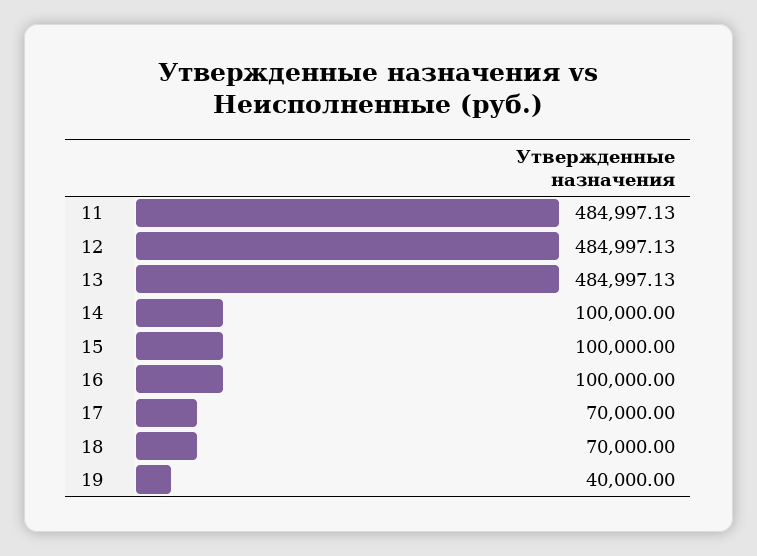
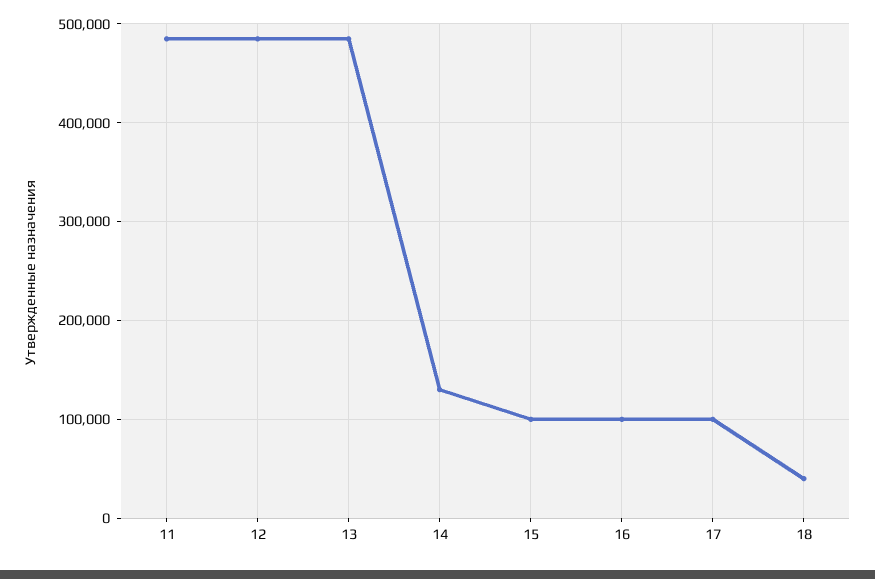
  {
    "11": 484997.13,
    "12": 484997.13,
    "13": 484997.13,
-   "14": 100000,
+   "14": 130000,
    "15": 100000,
    "16": 100000,
-   "17": 70000,
+   "17": 100000,
-   "18": 70000,
+   "18": 40000
-   "19": 40000
  }

